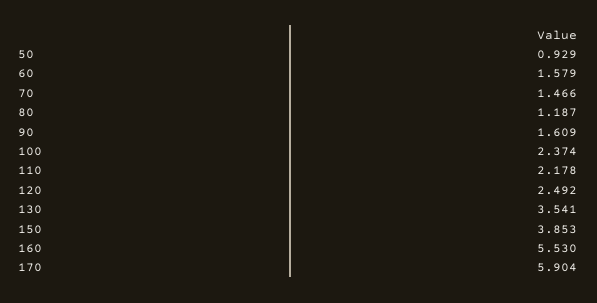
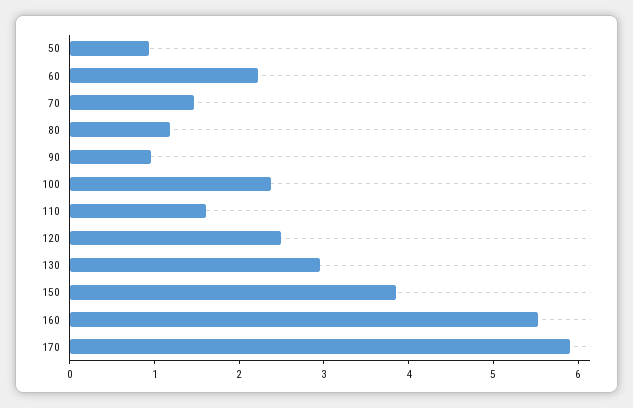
  {
    "50": 0.929,
-   "60": 1.579,
+   "60": 2.2,
    "70": 1.466,
    "80": 1.187,
-   "90": 1.609,
+   "90": 1,
    "100": 2.374,
-   "110": 2.178,
+   "110": 1.6,
    "120": 2.492,
-   "130": 3.541,
+   "130": 3,
    "150": 3.853,
    "160": 5.53,
    "170": 5.904
  }

